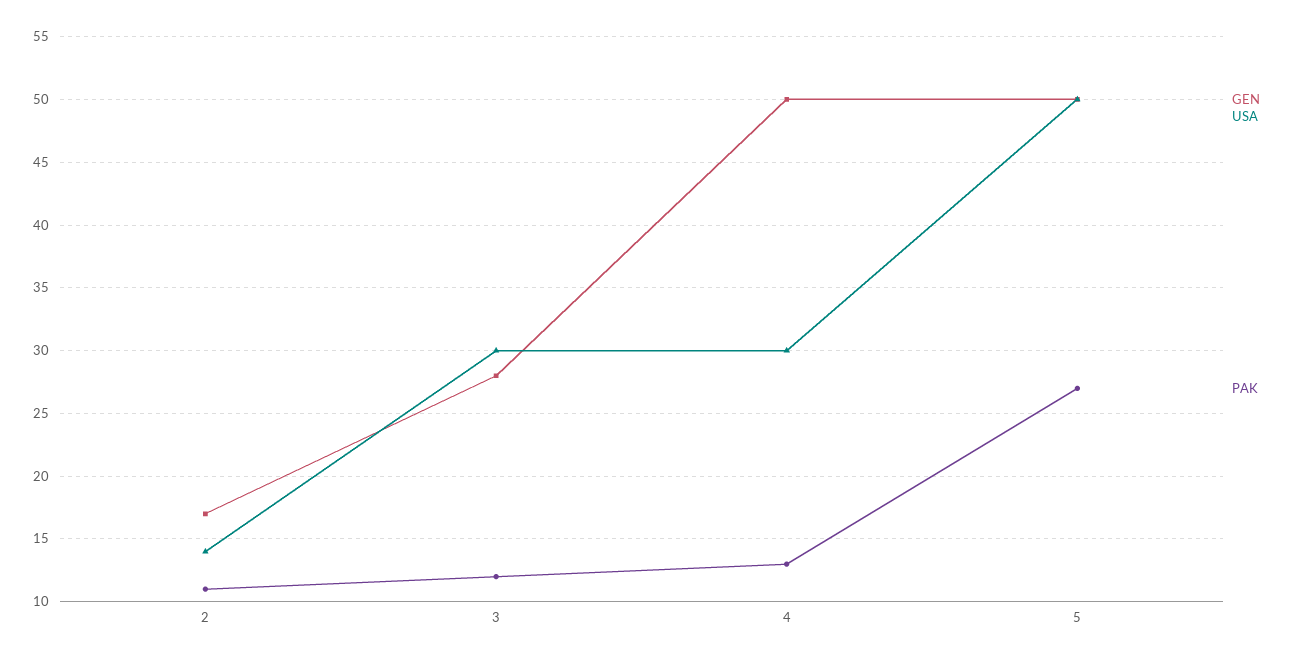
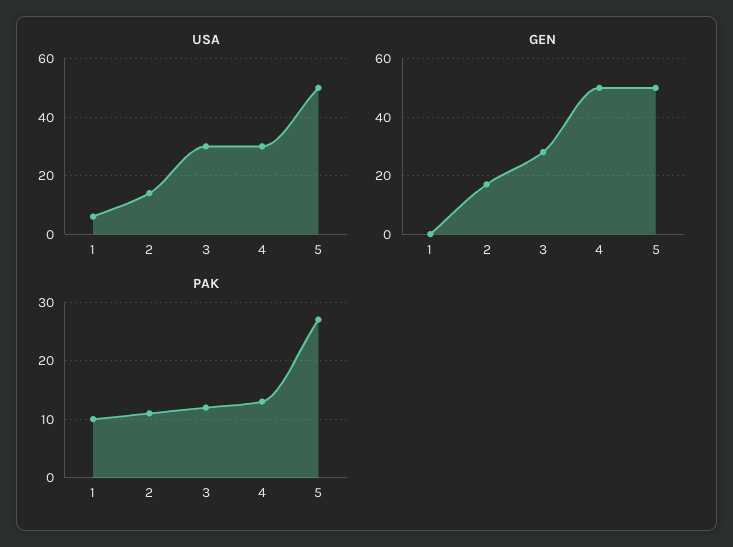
  {
    "GEN": {
      "2": 17,
      "3": 28,
      "4": 50,
-     "5": 50
+     "5": 50,
+     "1": 0
    },
    "USA": {
      "2": 14,
      "3": 30,
      "4": 30,
-     "5": 50
+     "5": 50,
+     "1": 5
    },
    "PAK": {
      "2": 11,
      "3": 12,
      "4": 13,
-     "5": 27
+     "5": 27,
+     "1": 10
    }
  }

